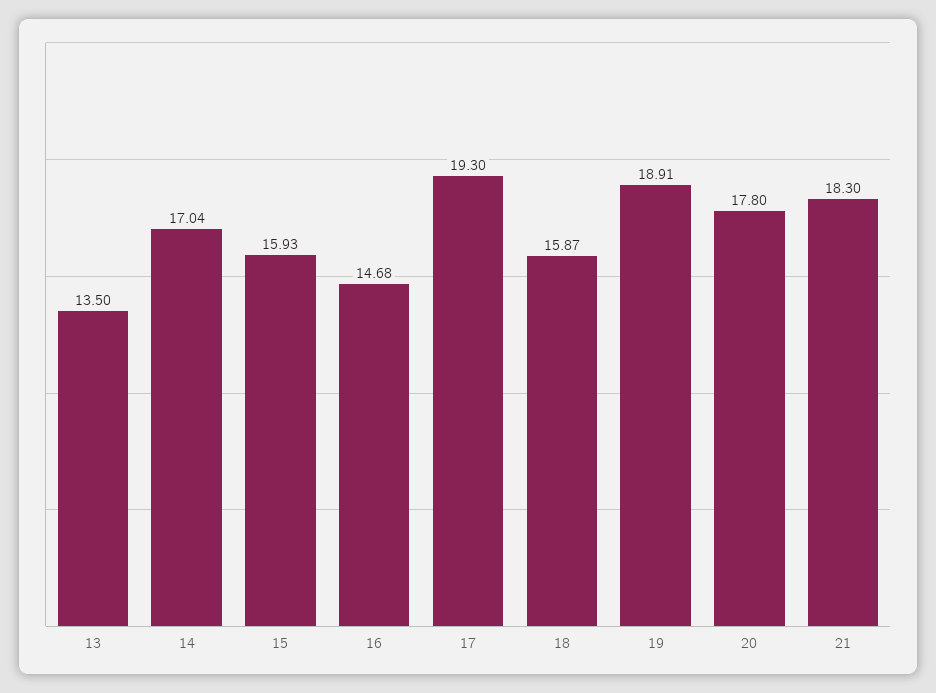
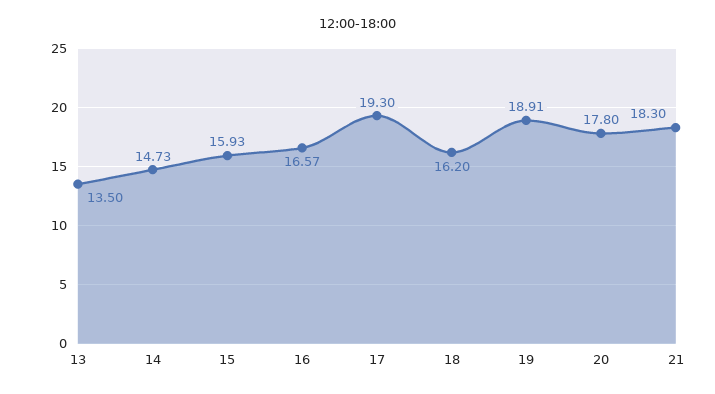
  {
    "13": 13.5,
-   "14": 17.04,
+   "14": 14.73,
    "15": 15.93,
-   "16": 14.68,
+   "16": 16.57,
    "17": 19.3,
-   "18": 15.87,
+   "18": 16.2,
    "19": 18.91,
    "20": 17.8,
    "21": 18.3
  }

